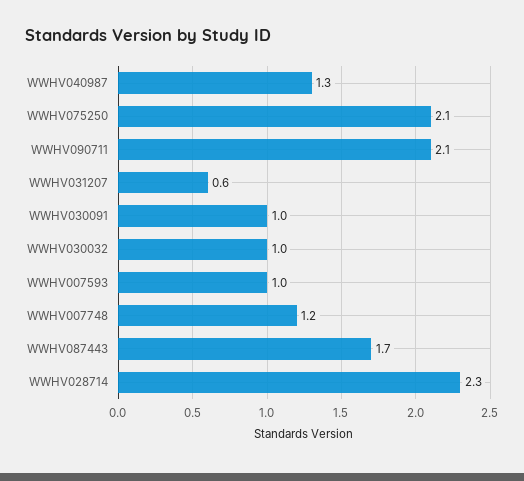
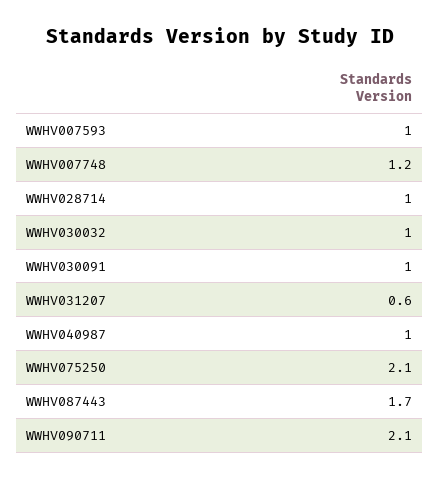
  {
-   "WWHV040987": 1.3,
+   "WWHV040987": 1,
    "WWHV075250": 2.1,
    "WWHV090711": 2.1,
    "WWHV031207": 0.6,
    "WWHV030091": 1,
    "WWHV030032": 1,
    "WWHV007593": 1,
    "WWHV007748": 1.2,
    "WWHV087443": 1.7,
-   "WWHV028714": 2.3
+   "WWHV028714": 1
  }

